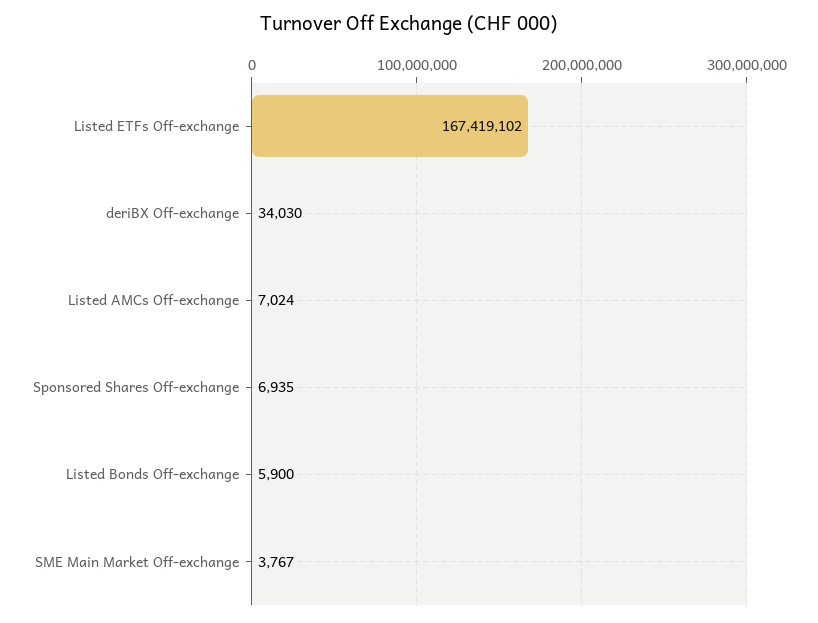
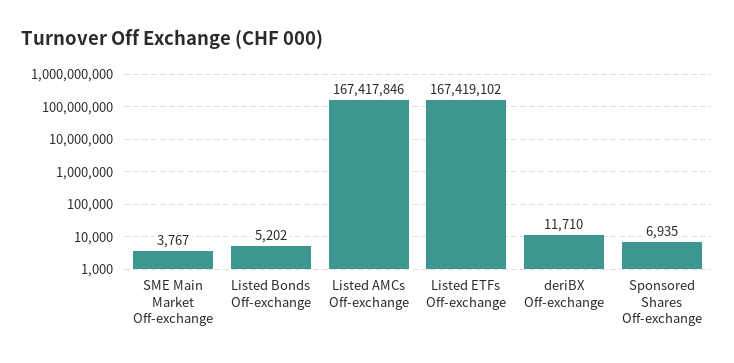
  {
    "Listed ETFs Off-exchange": 167419102,
-   "deriBX Off-exchange": 34030,
+   "deriBX Off-exchange": 11710,
-   "Listed AMCs Off-exchange": 7024,
+   "Listed AMCs Off-exchange": 167417846,
    "Sponsored Shares Off-exchange": 6935,
-   "Listed Bonds Off-exchange": 5900,
+   "Listed Bonds Off-exchange": 5202,
    "SME Main Market Off-exchange": 3767
  }

